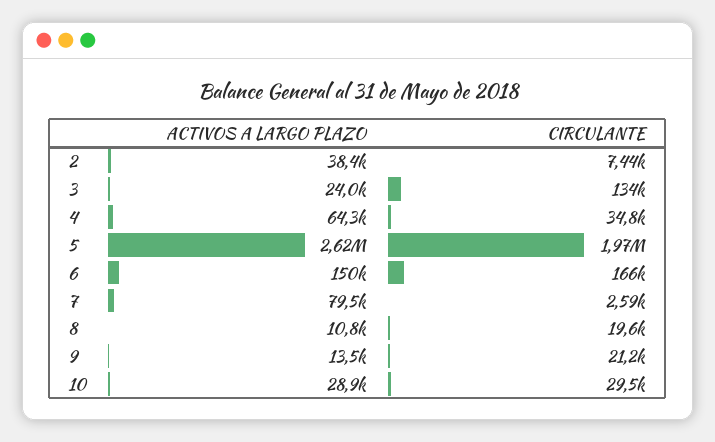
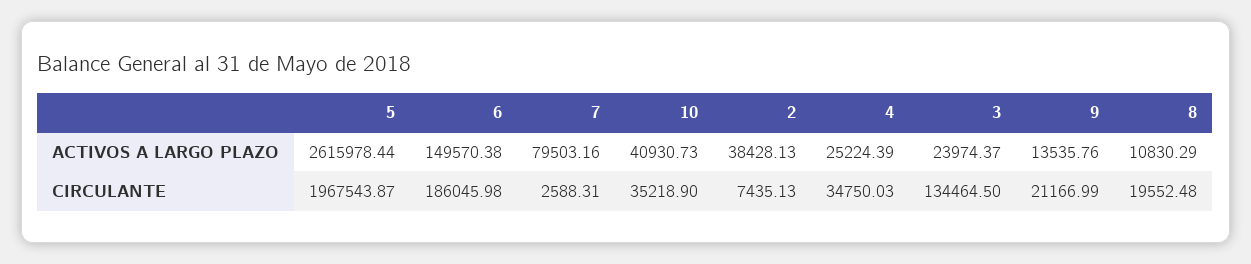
  {
    "ACTIVOS A LARGO PLAZO": {
      "2": 38428.13,
      "3": 23974.37,
-     "4": 64300,
+     "4": 25224.39,
      "5": 2615978.44,
      "6": 149570.38,
      "7": 79503.16,
      "8": 10830.29,
      "9": 13535.76,
-     "10": 28900
+     "10": 40930.73
    },
    "CIRCULANTE": {
      "2": 7435.13,
      "3": 134464.5,
      "4": 34750.03,
      "5": 1967543.87,
-     "6": 166000,
+     "6": 186045.98,
      "7": 2588.31,
      "8": 19552.48,
      "9": 21166.99,
-     "10": 29500
+     "10": 35218.9
    }
  }

